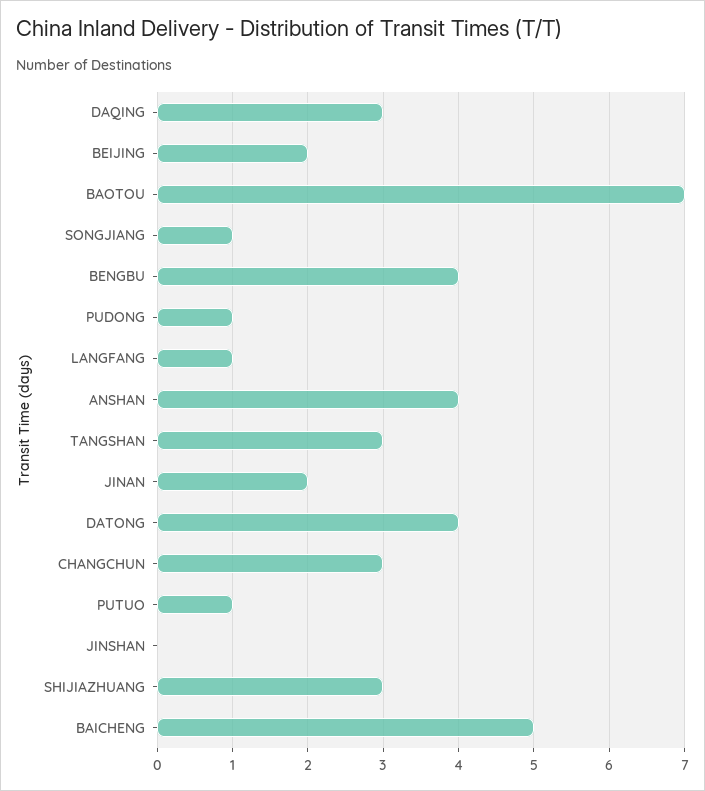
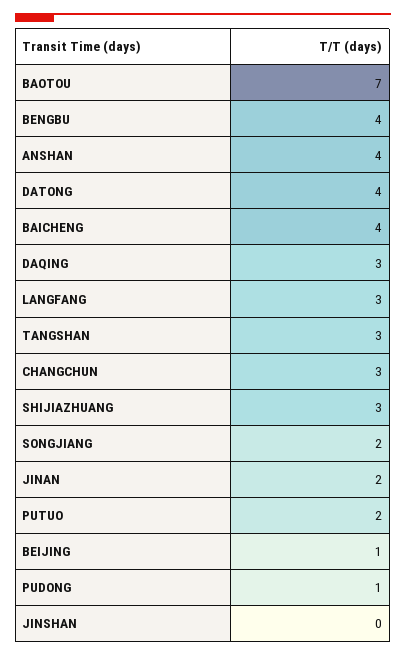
  {
    "DAQING": 3,
-   "BEIJING": 2,
+   "BEIJING": 1,
    "BAOTOU": 7,
-   "SONGJIANG": 1,
+   "SONGJIANG": 2,
    "BENGBU": 4,
    "PUDONG": 1,
-   "LANGFANG": 1,
+   "LANGFANG": 3,
    "ANSHAN": 4,
    "TANGSHAN": 3,
    "JINAN": 2,
    "DATONG": 4,
    "CHANGCHUN": 3,
-   "PUTUO": 1,
+   "PUTUO": 2,
    "JINSHAN": 0,
    "SHIJIAZHUANG": 3,
-   "BAICHENG": 5
+   "BAICHENG": 4
  }

